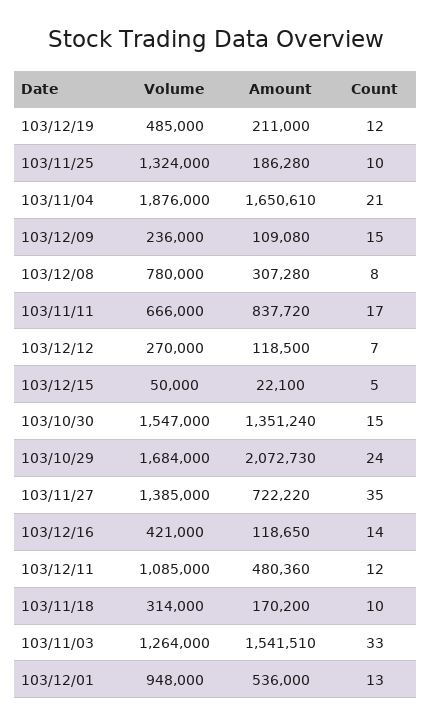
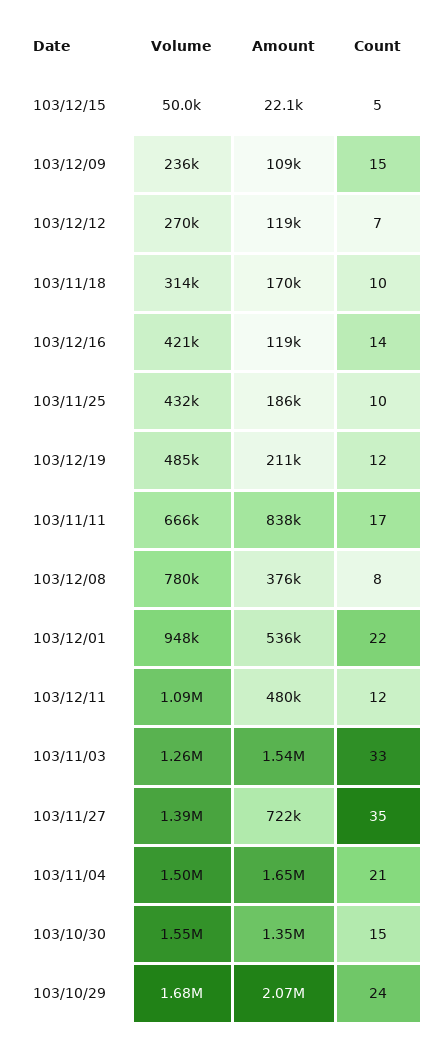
  {
    "Volume": {
      "103/12/19": 485000,
-     "103/11/25": 1324000,
+     "103/11/25": 432000,
-     "103/11/04": 1876000,
+     "103/11/04": 1500000,
      "103/12/09": 236000,
      "103/12/08": 780000,
      "103/11/11": 666000,
      "103/12/12": 270000,
      "103/12/15": 50000,
      "103/10/30": 1547000,
      "103/10/29": 1684000,
      "103/11/27": 1385000,
      "103/12/16": 421000,
      "103/12/11": 1085000,
      "103/11/18": 314000,
      "103/11/03": 1264000,
      "103/12/01": 948000
    },
    "Amount": {
      "103/12/19": 211000,
      "103/11/25": 186280,
      "103/11/04": 1650610,
      "103/12/09": 109080,
-     "103/12/08": 307280,
+     "103/12/08": 376000,
      "103/11/11": 837720,
      "103/12/12": 118500,
      "103/12/15": 22100,
      "103/10/30": 1351240,
      "103/10/29": 2072730,
      "103/11/27": 722220,
      "103/12/16": 118650,
      "103/12/11": 480360,
      "103/11/18": 170200,
      "103/11/03": 1541510,
      "103/12/01": 536000
    },
    "Count": {
      "103/12/19": 12,
      "103/11/25": 10,
      "103/11/04": 21,
      "103/12/09": 15,
      "103/12/08": 8,
      "103/11/11": 17,
      "103/12/12": 7,
      "103/12/15": 5,
      "103/10/30": 15,
      "103/10/29": 24,
      "103/11/27": 35,
      "103/12/16": 14,
      "103/12/11": 12,
      "103/11/18": 10,
      "103/11/03": 33,
-     "103/12/01": 13
+     "103/12/01": 22
    }
  }

